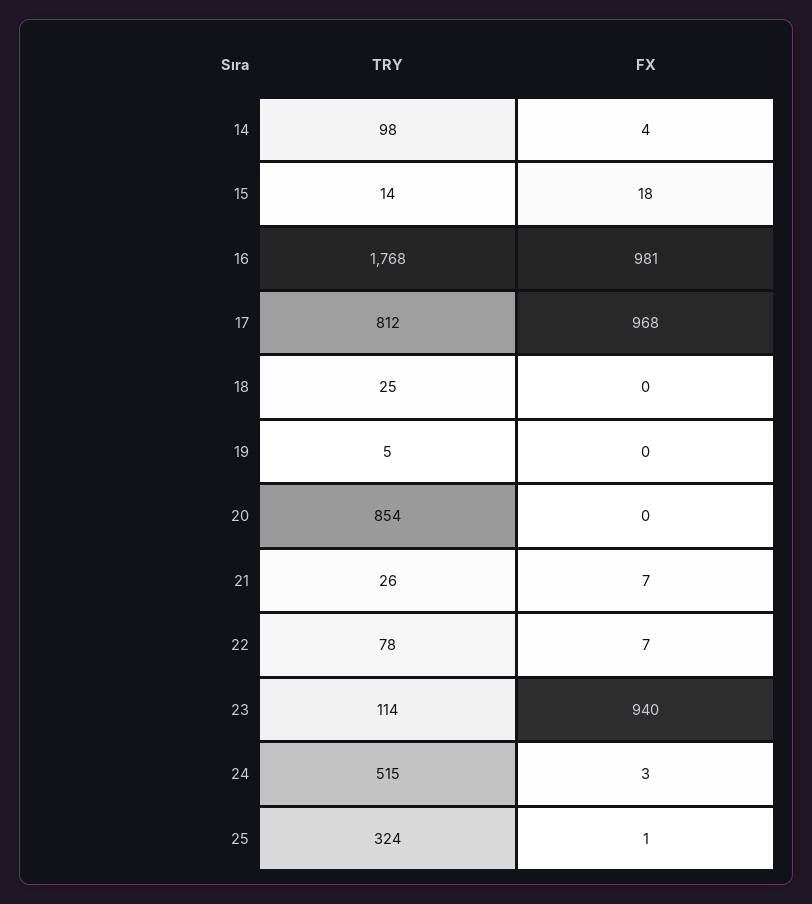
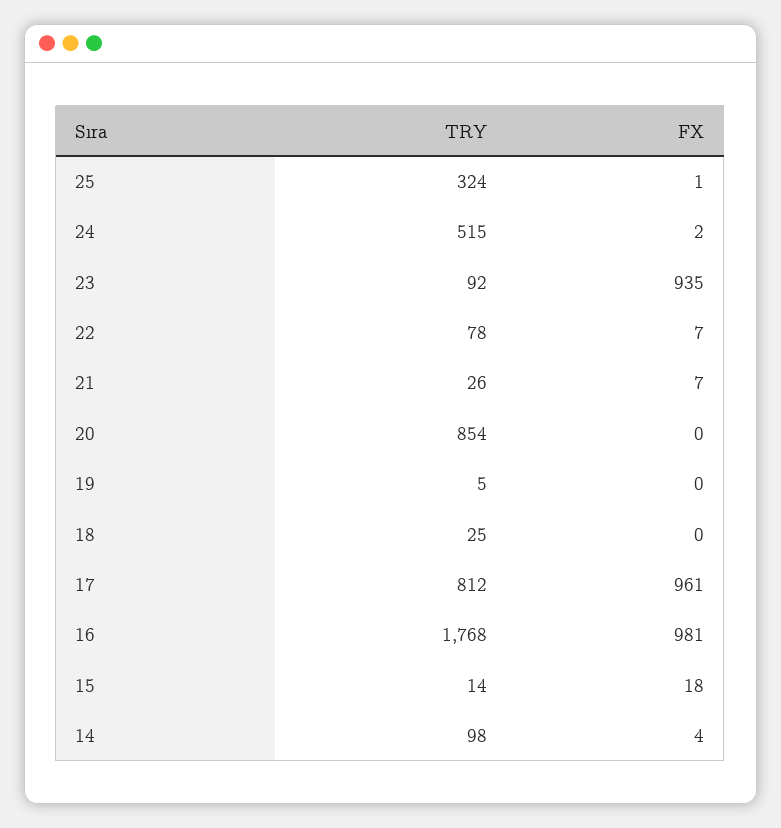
  {
    "TRY": {
      "14": 98,
      "15": 14,
      "16": 1768,
      "17": 812,
      "18": 25,
      "19": 5,
      "20": 854,
      "21": 26,
      "22": 78,
-     "23": 114,
+     "23": 92,
      "24": 515,
      "25": 324
    },
    "FX": {
      "14": 4,
      "15": 18,
      "16": 981,
-     "17": 968,
+     "17": 961,
      "18": 0,
      "19": 0,
      "20": 0,
      "21": 7,
      "22": 7,
-     "23": 940,
+     "23": 935,
-     "24": 3,
+     "24": 2,
      "25": 1
    }
  }

